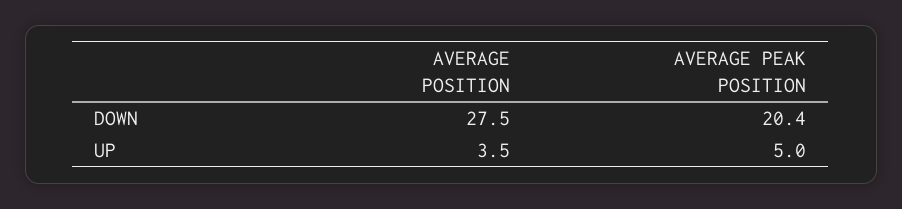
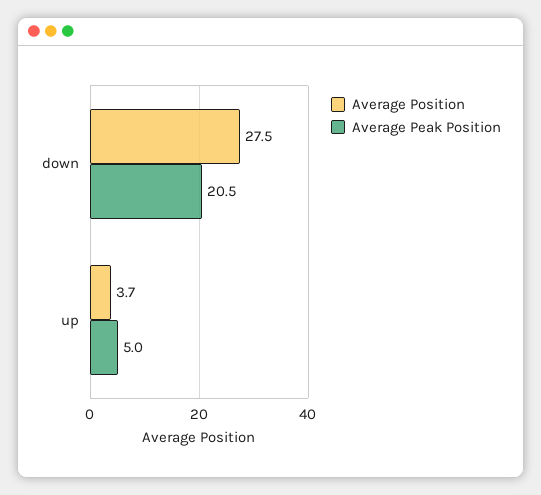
  {
    "AVERAGE POSITION": {
      "DOWN": 27.5,
-     "UP": 3.5
+     "UP": 3.7
    },
    "AVERAGE PEAK POSITION": {
-     "DOWN": 20.4,
+     "DOWN": 20.5,
      "UP": 5
    }
  }

